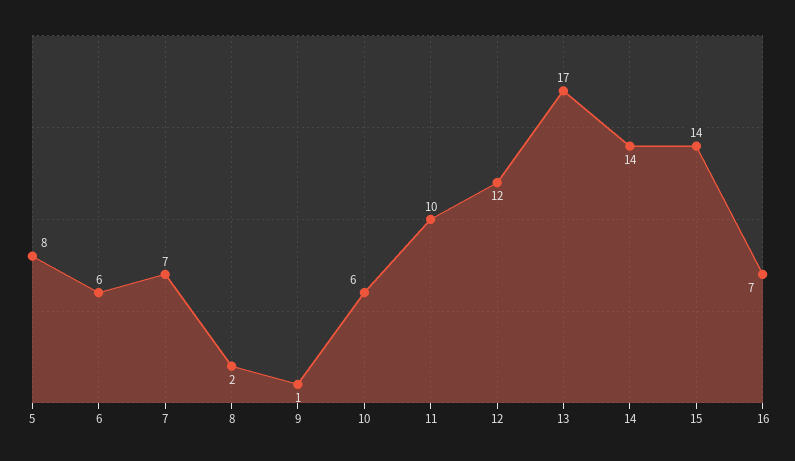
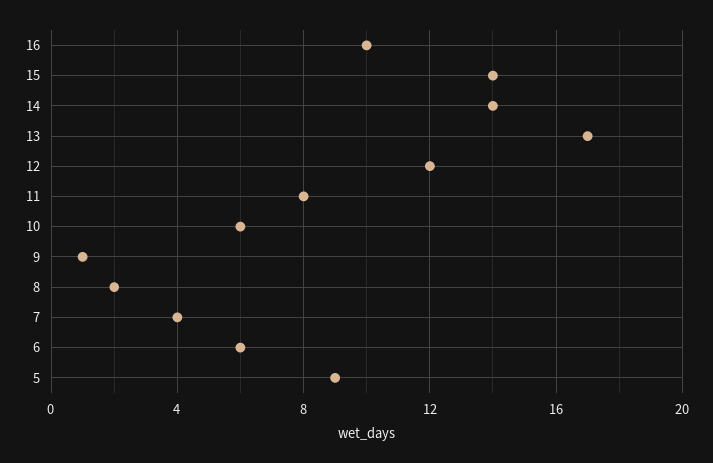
  {
-   "5": 8,
+   "5": 9,
    "6": 6,
-   "7": 7,
+   "7": 4,
    "8": 2,
    "9": 1,
    "10": 6,
-   "11": 10,
+   "11": 8,
    "12": 12,
    "13": 17,
    "14": 14,
    "15": 14,
-   "16": 7
+   "16": 10
  }

